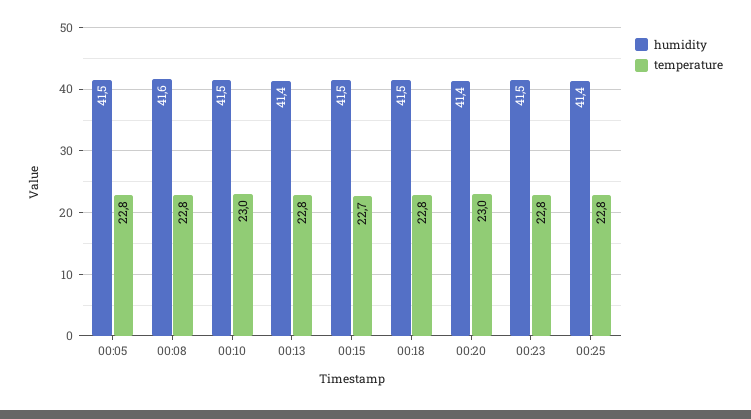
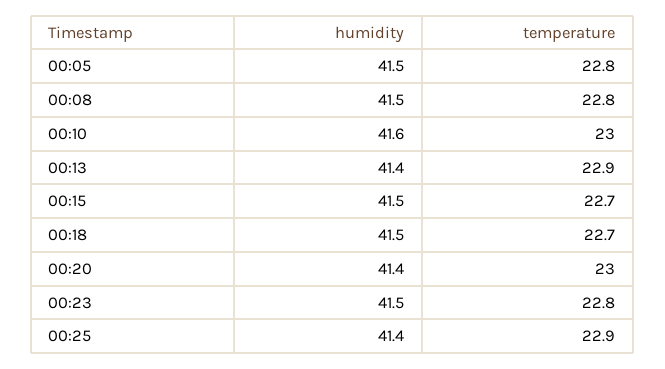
  {
    "humidity": {
      "00:05": 41.5,
-     "00:08": 41.6,
+     "00:08": 41.5,
-     "00:10": 41.5,
+     "00:10": 41.6,
      "00:13": 41.4,
      "00:15": 41.5,
      "00:18": 41.5,
      "00:20": 41.4,
      "00:23": 41.5,
      "00:25": 41.4
    },
    "temperature": {
      "00:05": 22.8,
      "00:08": 22.8,
      "00:10": 23,
-     "00:13": 22.8,
+     "00:13": 22.9,
      "00:15": 22.7,
-     "00:18": 22.8,
+     "00:18": 22.7,
      "00:20": 23,
      "00:23": 22.8,
-     "00:25": 22.8
+     "00:25": 22.9
    }
  }

